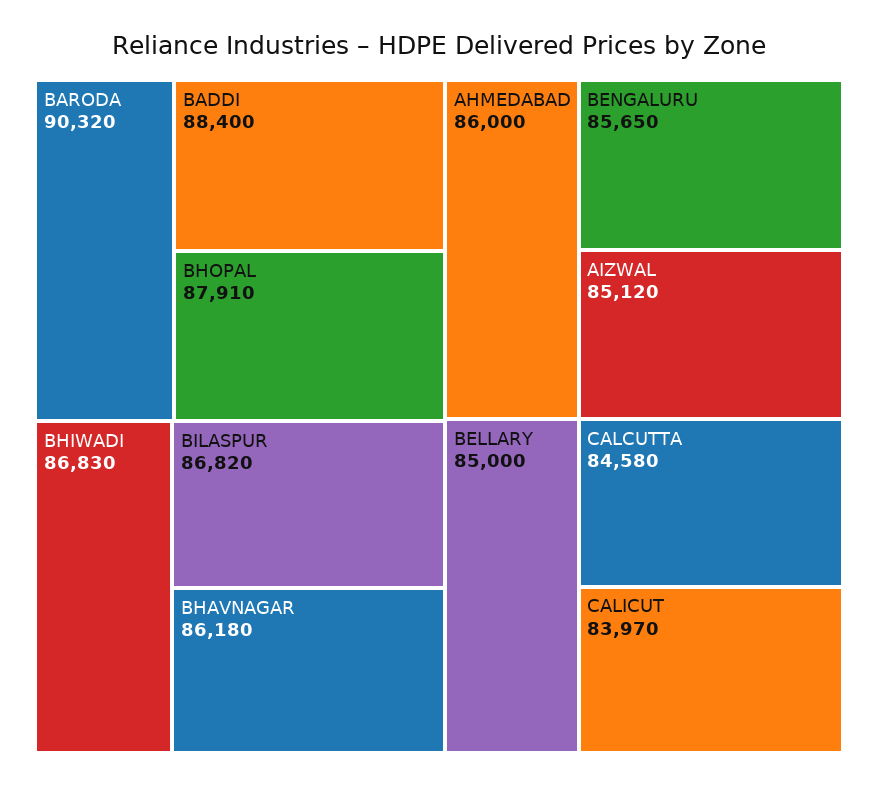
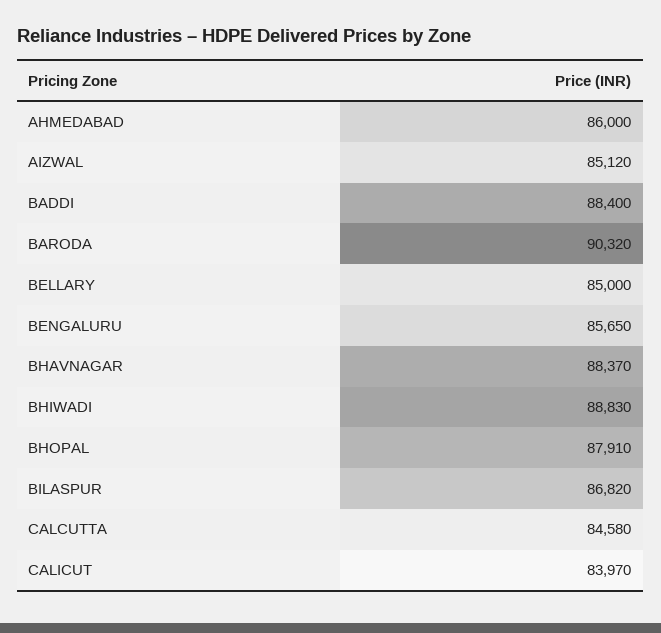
  {
    "BARODA": 90320,
    "BADDI": 88400,
    "BHOPAL": 87910,
-   "BHIWADI": 86830,
+   "BHIWADI": 88830,
    "BILASPUR": 86820,
-   "BHAVNAGAR": 86180,
+   "BHAVNAGAR": 88370,
    "AHMEDABAD": 86000,
    "BENGALURU": 85650,
    "AIZWAL": 85120,
    "BELLARY": 85000,
    "CALCUTTA": 84580,
    "CALICUT": 83970
  }

